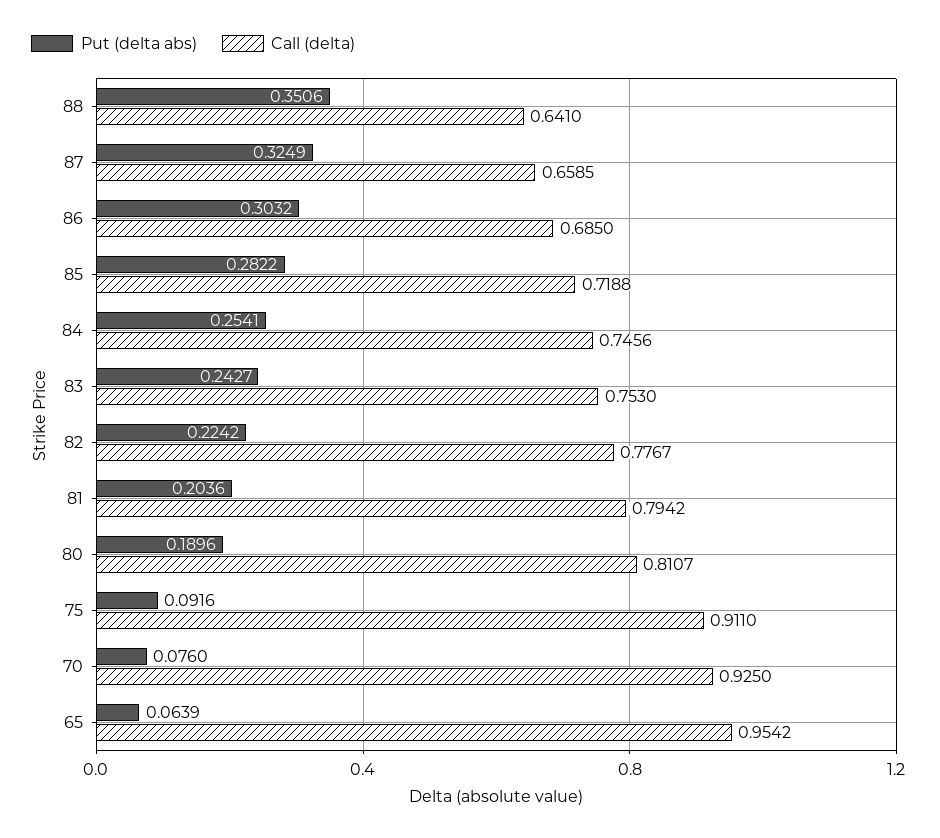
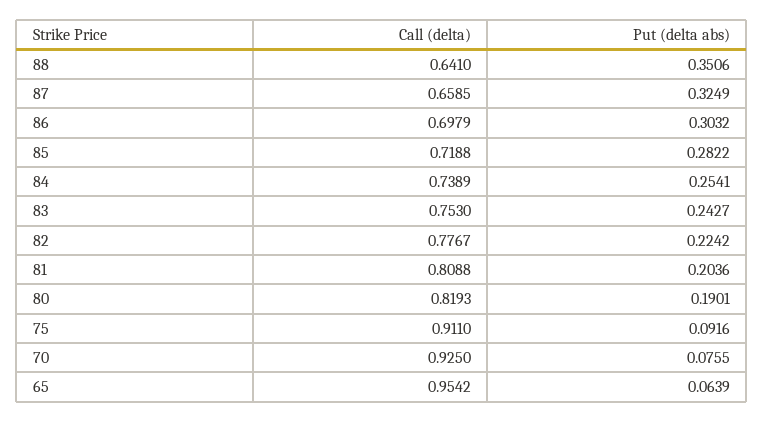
  {
    "Put (delta abs)": {
      "88": 0.3506,
      "87": 0.3249,
      "86": 0.3032,
      "85": 0.2822,
      "84": 0.2541,
      "83": 0.2427,
      "82": 0.2242,
      "81": 0.2036,
-     "80": 0.1896,
+     "80": 0.1901,
      "75": 0.0916,
-     "70": 0.076,
+     "70": 0.0755,
      "65": 0.0639
    },
    "Call (delta)": {
      "88": 0.641,
      "87": 0.6585,
-     "86": 0.685,
+     "86": 0.6979,
      "85": 0.7188,
-     "84": 0.7456,
+     "84": 0.7389,
      "83": 0.753,
      "82": 0.7767,
-     "81": 0.7942,
+     "81": 0.8088,
-     "80": 0.8107,
+     "80": 0.8193,
      "75": 0.911,
      "70": 0.925,
      "65": 0.9542
    }
  }

